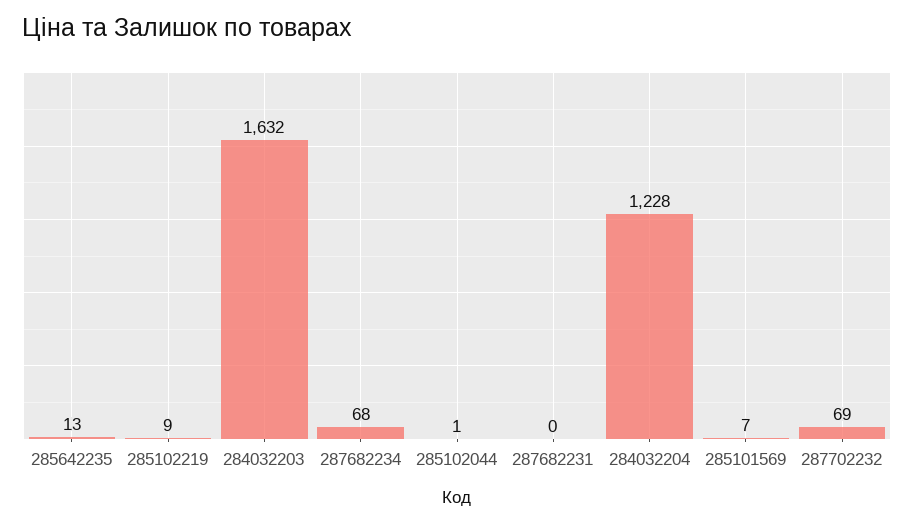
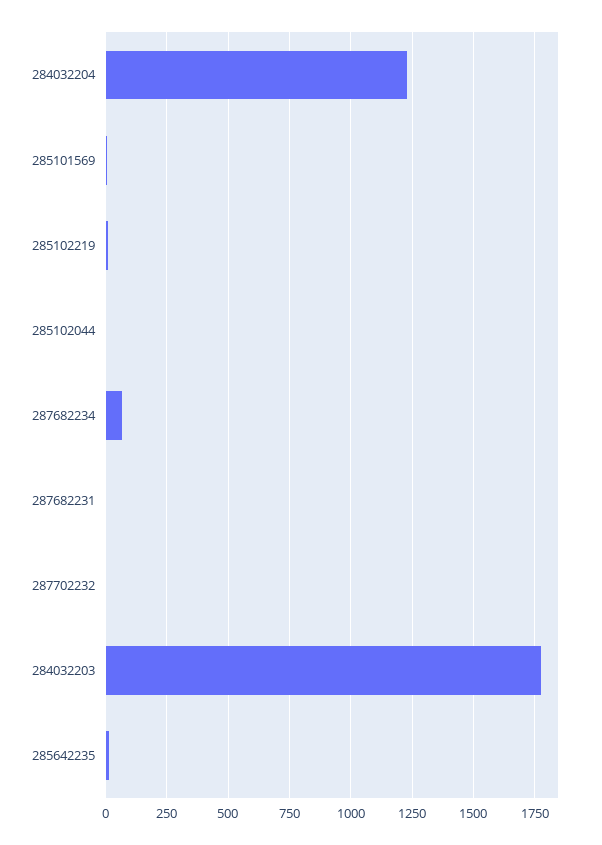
  {
    "285642235": 13,
    "285102219": 9,
-   "284032203": 1632,
+   "284032203": 1775,
    "287682234": 68,
    "285102044": 1,
    "287682231": 0,
    "284032204": 1228,
    "285101569": 7,
-   "287702232": 69
+   "287702232": 0
  }

